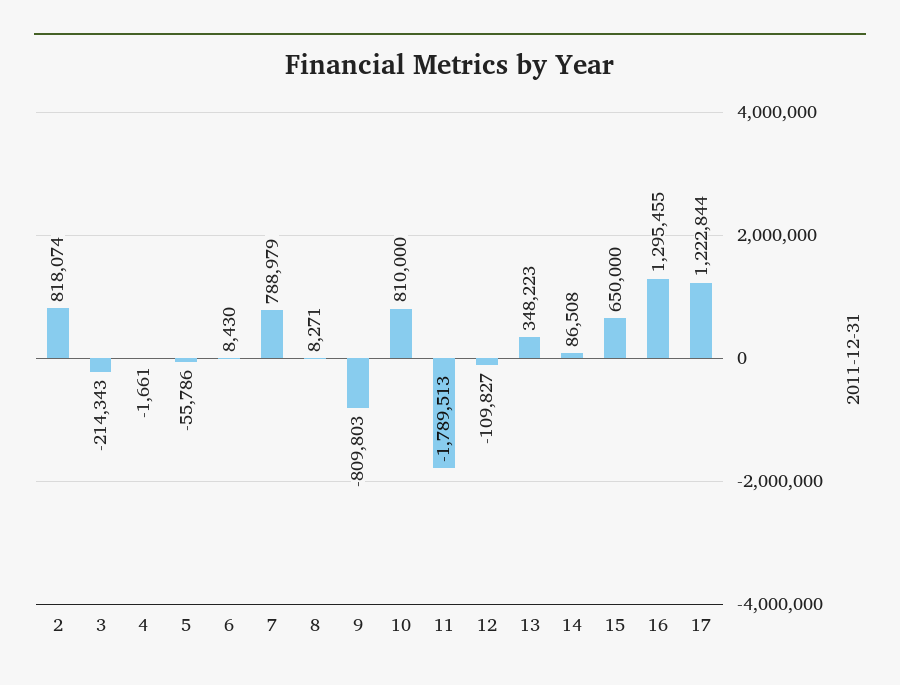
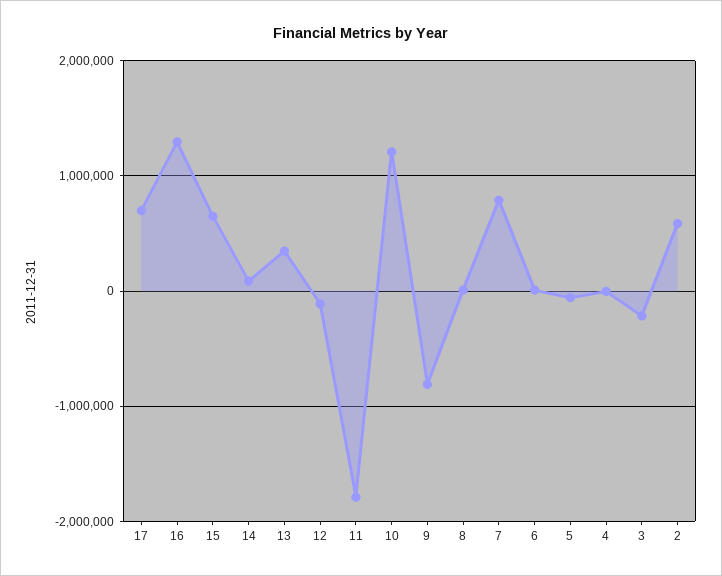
  {
-   "2": 818074,
+   "2": 600000,
    "3": -214343,
    "4": -1661,
    "5": -55786,
    "6": 8430,
    "7": 788979,
    "8": 8271,
    "9": -809803,
-   "10": 810000,
+   "10": 1200000,
    "11": -1789513,
    "12": -109827,
    "13": 348223,
    "14": 86508,
    "15": 650000,
    "16": 1295455,
-   "17": 1222844
+   "17": 700000
  }

